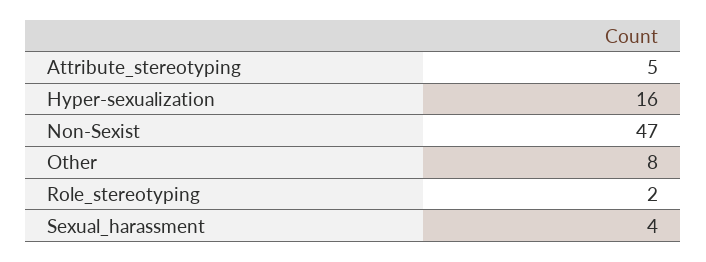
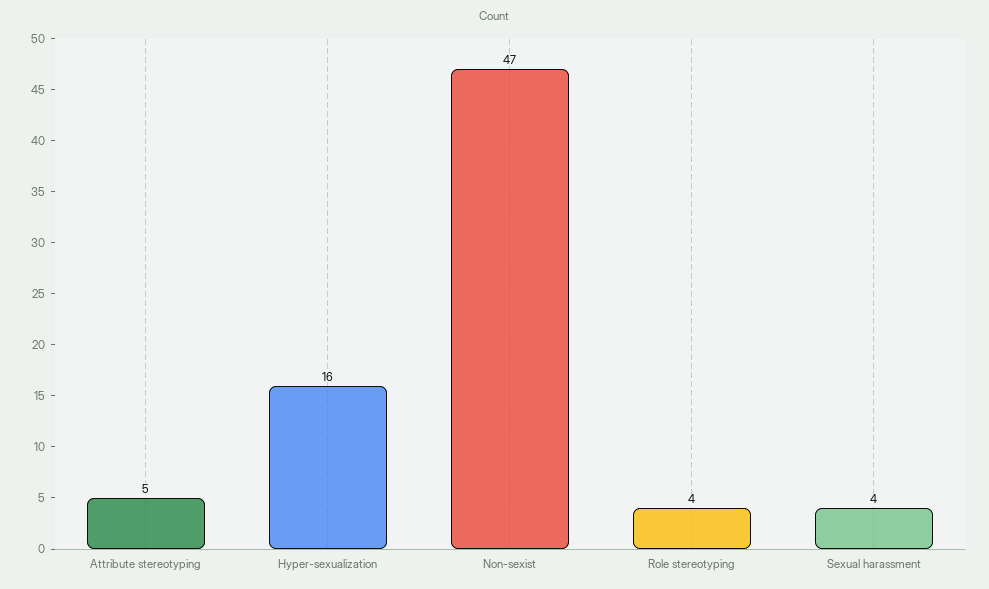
  {
    "Attribute_stereotyping": 5,
    "Hyper-sexualization": 16,
    "Non-Sexist": 47,
-   "Other": 8,
-   "Role_stereotyping": 2,
+   "Role_stereotyping": 4,
    "Sexual_harassment": 4
  }

